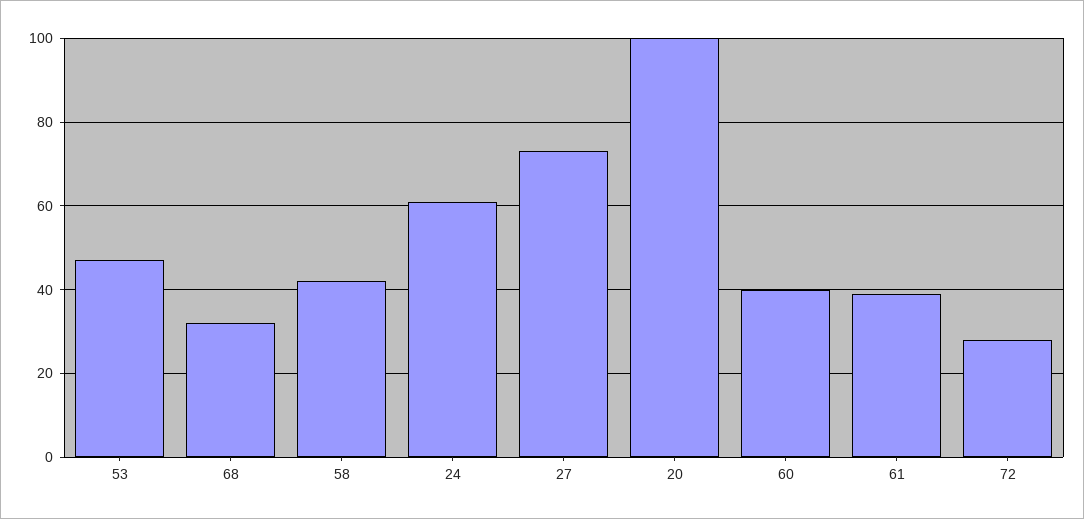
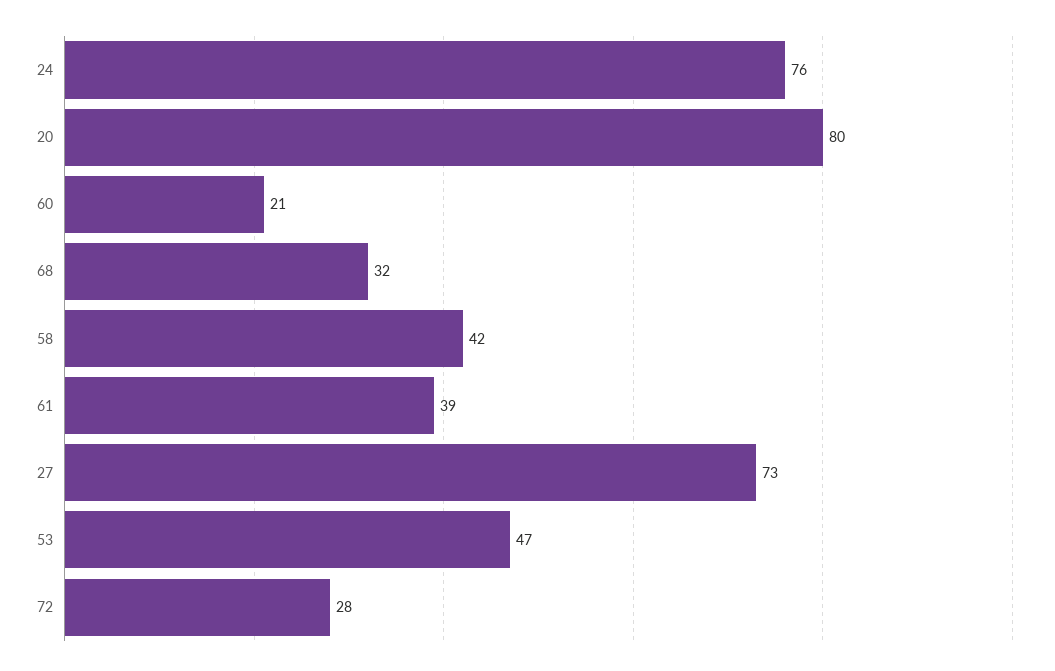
  {
    "53": 47,
    "68": 32,
    "58": 42,
-   "24": 60,
+   "24": 76,
    "27": 73,
-   "20": 100,
+   "20": 80,
-   "60": 40,
+   "60": 21,
    "61": 39,
    "72": 28
  }

